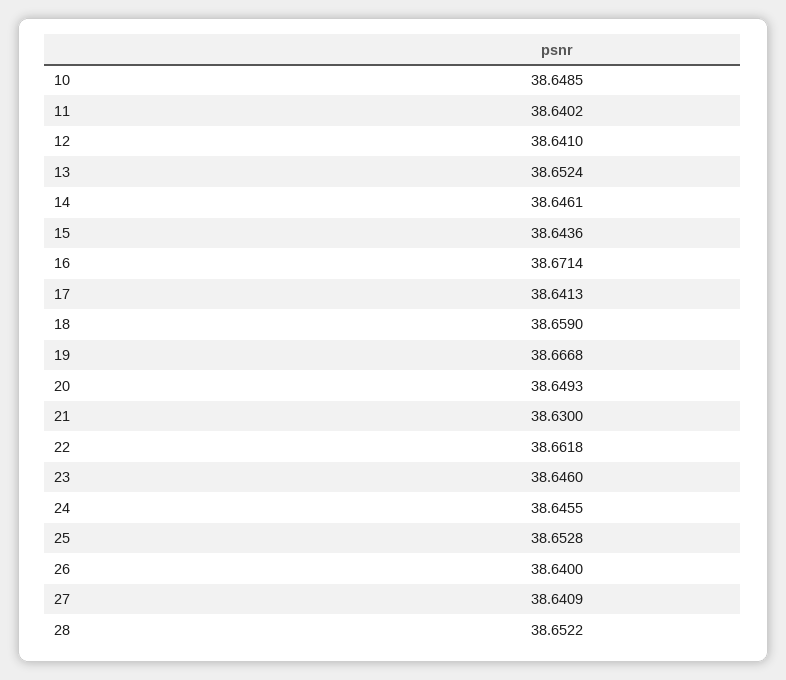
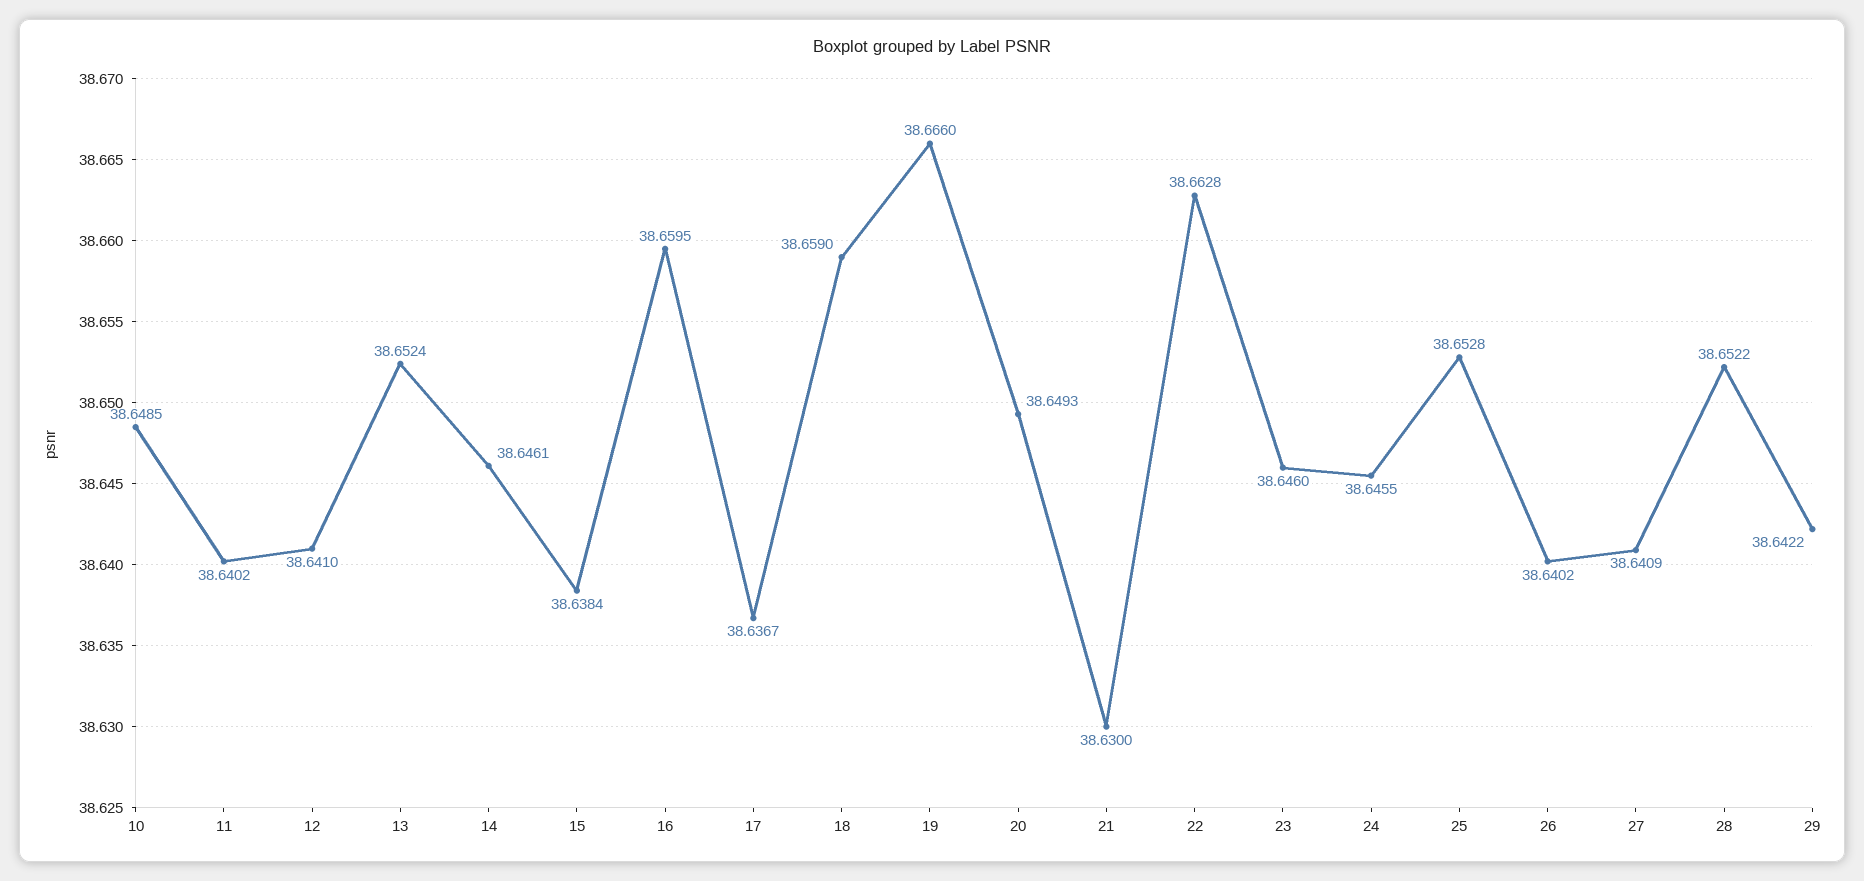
  {
    "10": 38.6485,
    "11": 38.6402,
    "12": 38.641,
    "13": 38.6524,
    "14": 38.6461,
-   "15": 38.6436,
+   "15": 38.6384,
-   "16": 38.6714,
+   "16": 38.6595,
-   "17": 38.6413,
+   "17": 38.6367,
    "18": 38.659,
-   "19": 38.6668,
+   "19": 38.666,
    "20": 38.6493,
    "21": 38.63,
-   "22": 38.6618,
+   "22": 38.6628,
    "23": 38.646,
    "24": 38.6455,
    "25": 38.6528,
-   "26": 38.64,
+   "26": 38.6402,
    "27": 38.6409,
-   "28": 38.6522
+   "28": 38.6522,
+   "29": 38.6422
  }

